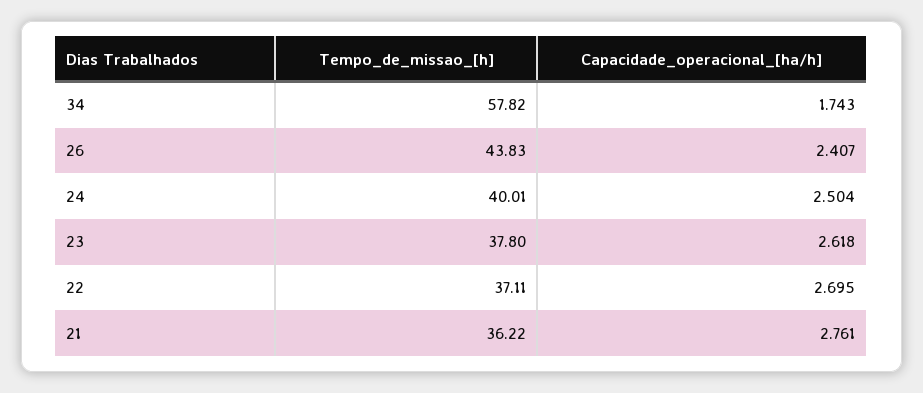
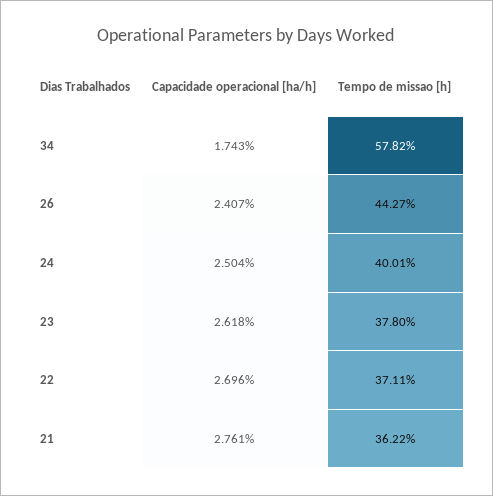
  {
    "Tempo_de_missao_[h]": {
      "34": 57.82,
-     "26": 43.83,
+     "26": 44.27,
      "24": 40.01,
      "23": 37.8,
      "22": 37.11,
      "21": 36.22
    },
    "Capacidade_operacional_[ha/h]": {
      "34": 1.743,
      "26": 2.407,
      "24": 2.504,
      "23": 2.618,
-     "22": 2.695,
+     "22": 2.696,
      "21": 2.761
    }
  }

